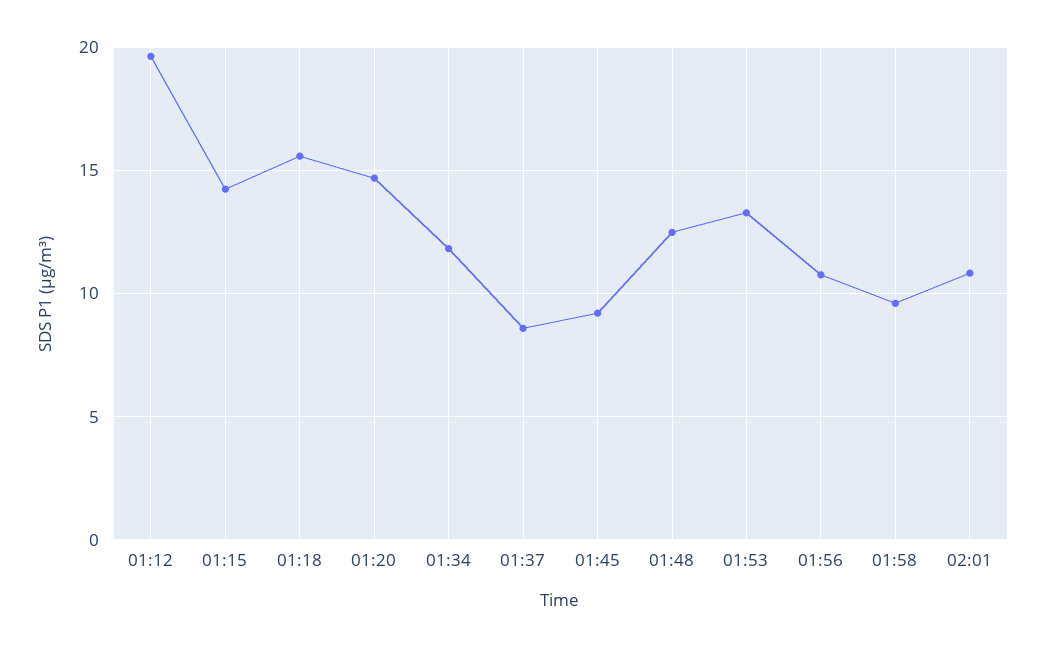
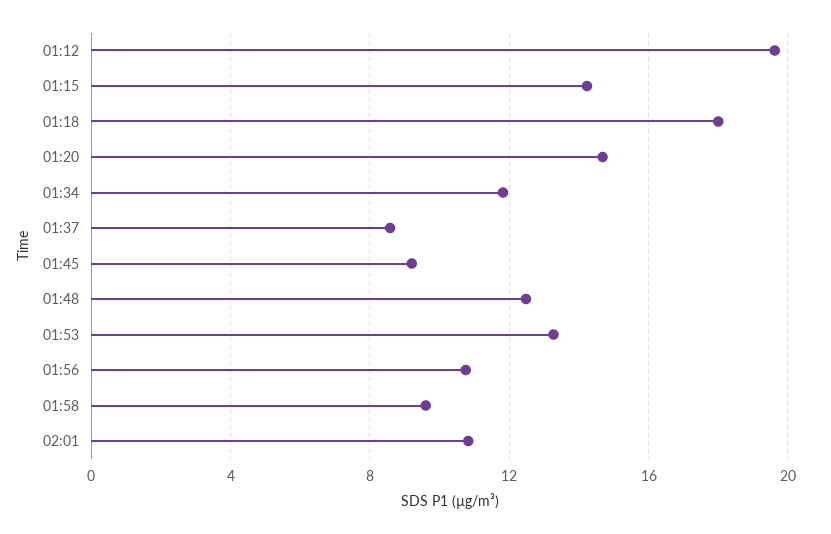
  {
    "01:12": 19.5,
    "01:15": 14,
-   "01:18": 15.5,
+   "01:18": 18,
    "01:20": 14.5,
    "01:34": 12,
    "01:37": 8.5,
    "01:45": 9,
    "01:48": 12.5,
    "01:53": 13.5,
    "01:56": 11,
    "01:58": 9.5,
    "02:01": 11
  }

